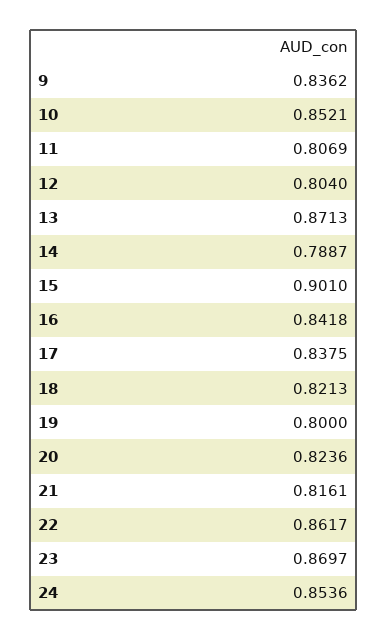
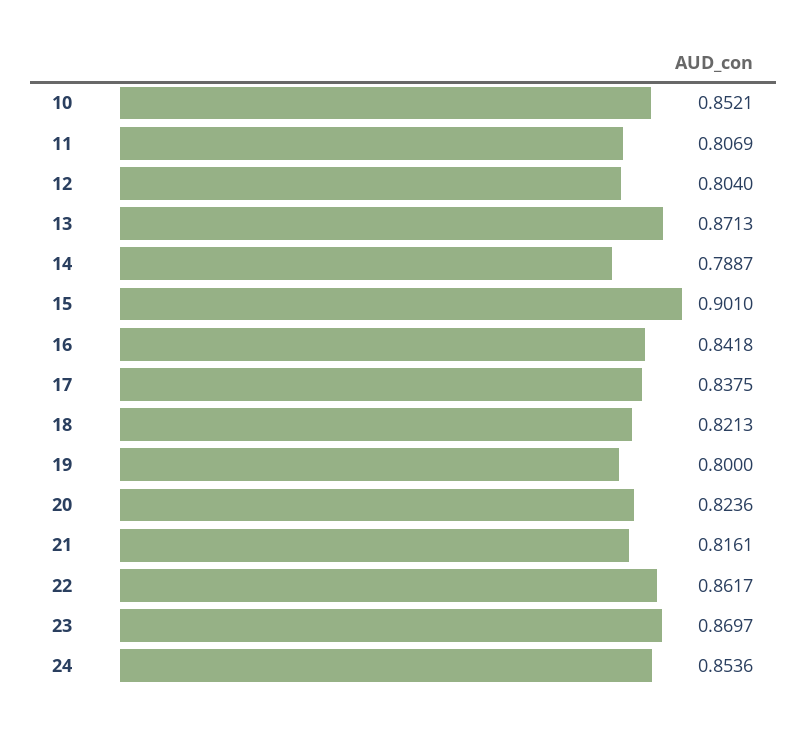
  {
-   "9": 0.8362,
    "10": 0.8521,
    "11": 0.8069,
    "12": 0.804,
    "13": 0.8713,
    "14": 0.7887,
    "15": 0.901,
    "16": 0.8418,
    "17": 0.8375,
    "18": 0.8213,
    "19": 0.8,
    "20": 0.8236,
    "21": 0.8161,
    "22": 0.8617,
    "23": 0.8697,
    "24": 0.8536
  }

